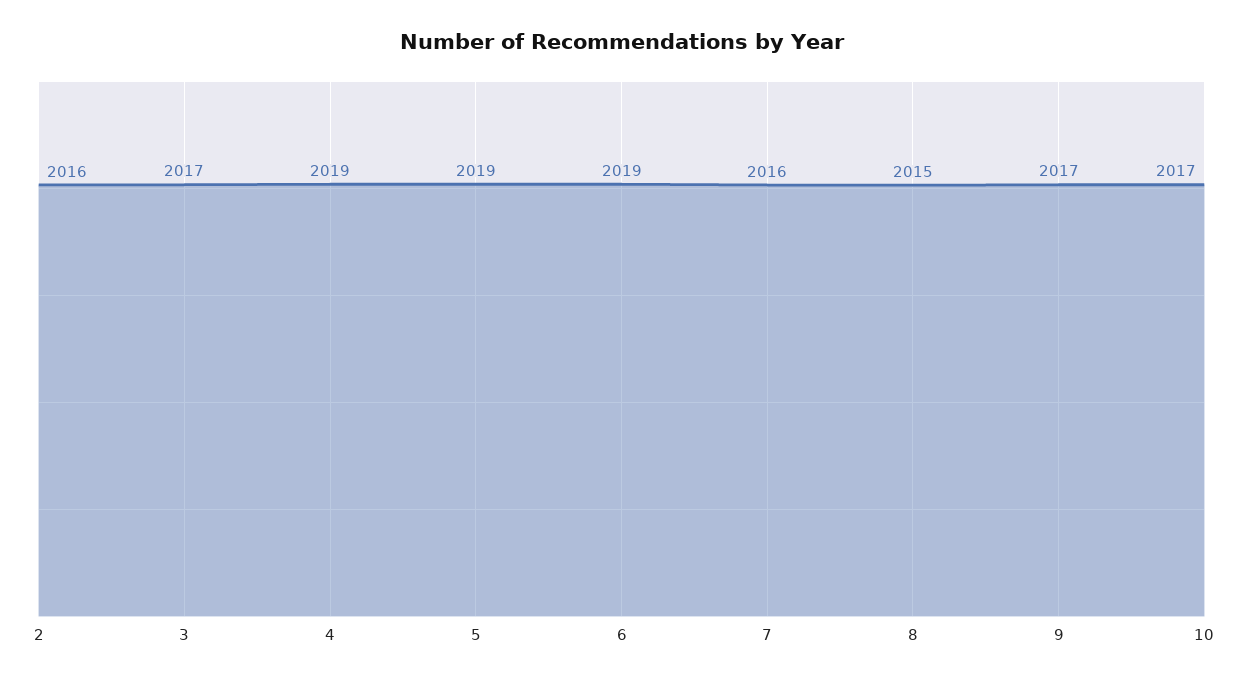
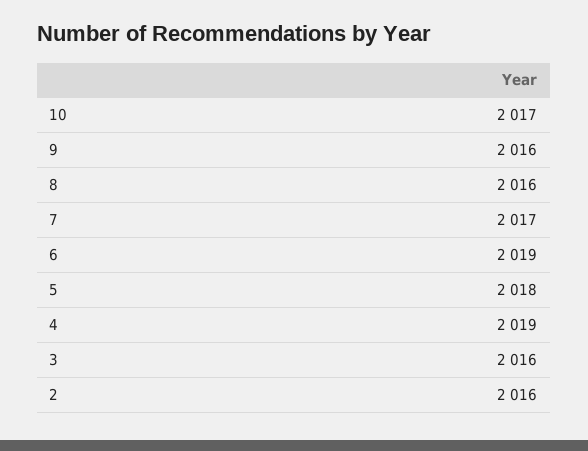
  {
    "2": 2016,
-   "3": 2017,
+   "3": 2016,
    "4": 2019,
-   "5": 2019,
+   "5": 2018,
    "6": 2019,
-   "7": 2016,
+   "7": 2017,
-   "8": 2015,
+   "8": 2016,
-   "9": 2017,
+   "9": 2016,
    "10": 2017
  }

